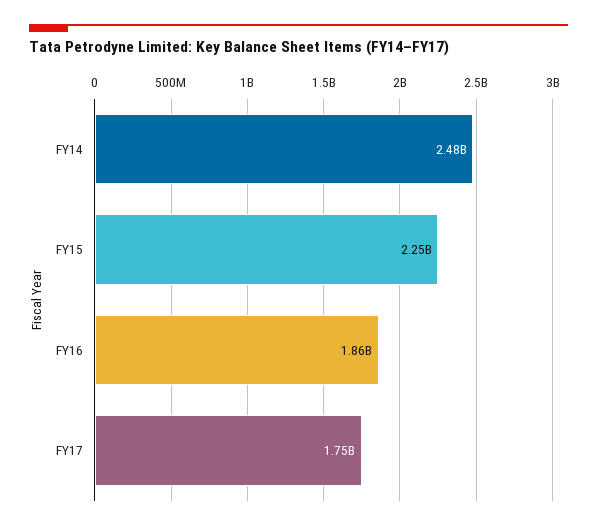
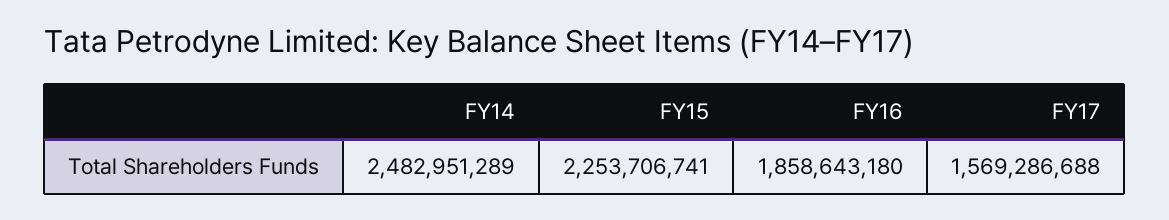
  {
    "FY14": 2482951289,
    "FY15": 2253706741,
    "FY16": 1858643180,
-   "FY17": 1750000000
+   "FY17": 1569286688
  }

